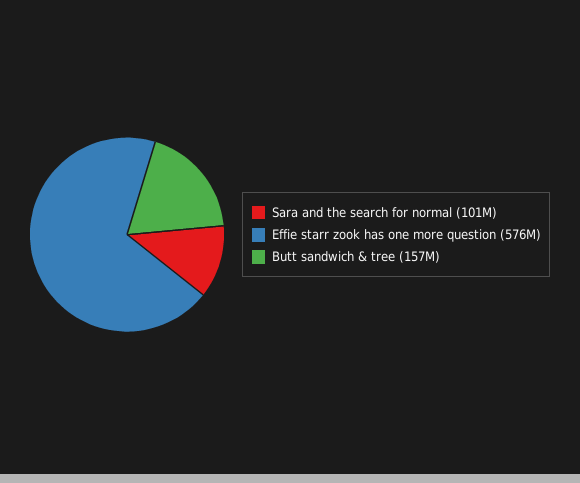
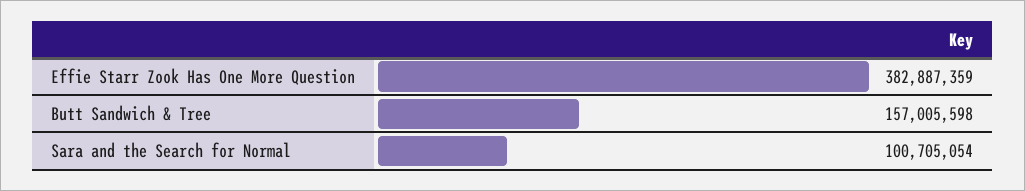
  {
    "Sara and the search for normal": 100705054,
-   "Effie starr zook has one more question": 576000000,
+   "Effie starr zook has one more question": 382887359,
    "Butt sandwich & tree": 157005598
  }

